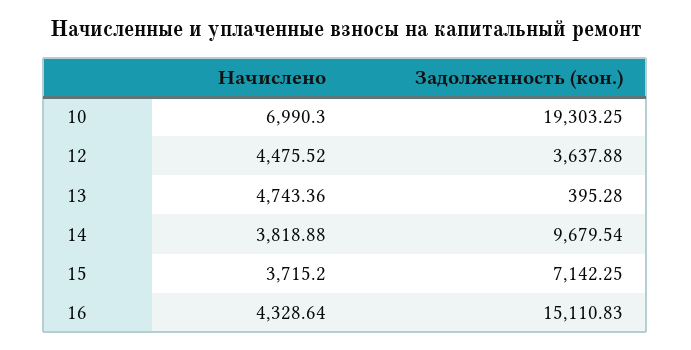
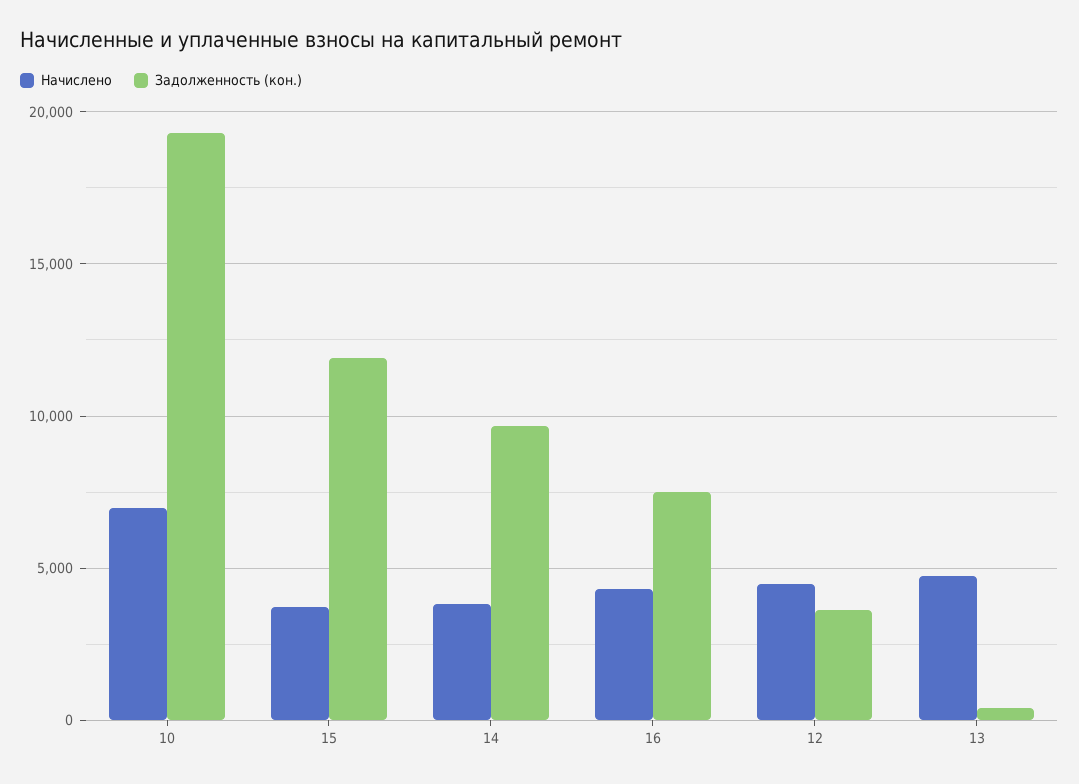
  {
    "Начислено": {
      "10": 6990.3,
      "12": 4475.52,
      "13": 4743.36,
      "14": 3818.88,
      "15": 3715.2,
      "16": 4328.64
    },
    "Задолженность (кон.)": {
      "10": 19303.25,
      "12": 3637.88,
      "13": 395.28,
      "14": 9679.54,
-     "15": 7142.25,
+     "15": 12000,
-     "16": 15110.83
+     "16": 7500
    }
  }

